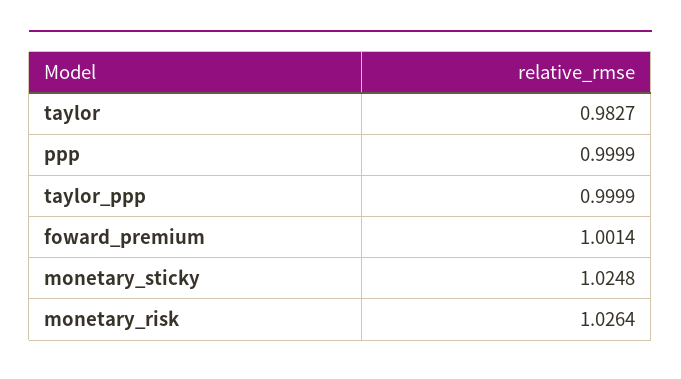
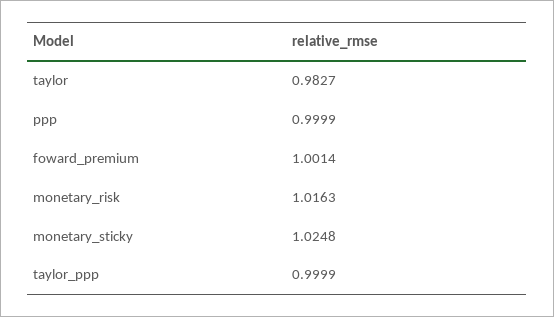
  {
    "taylor": 0.9827,
    "ppp": 0.9999,
    "taylor_ppp": 0.9999,
    "foward_premium": 1.0014,
    "monetary_sticky": 1.0248,
-   "monetary_risk": 1.0264
+   "monetary_risk": 1.0163
  }

